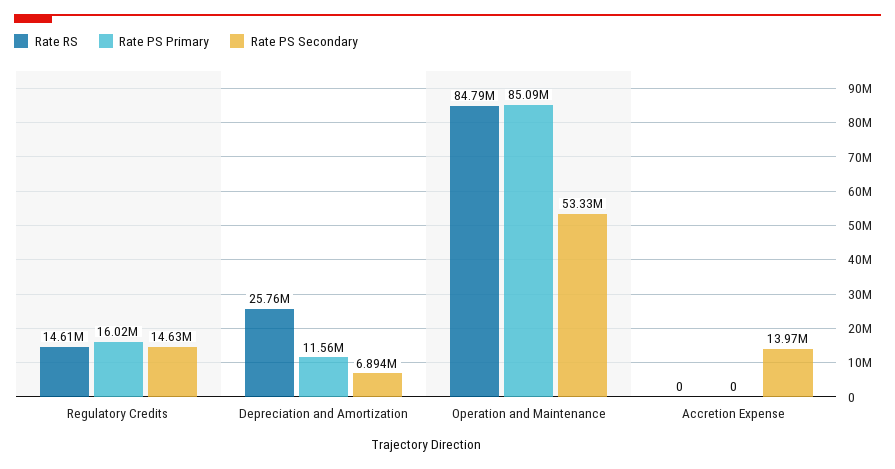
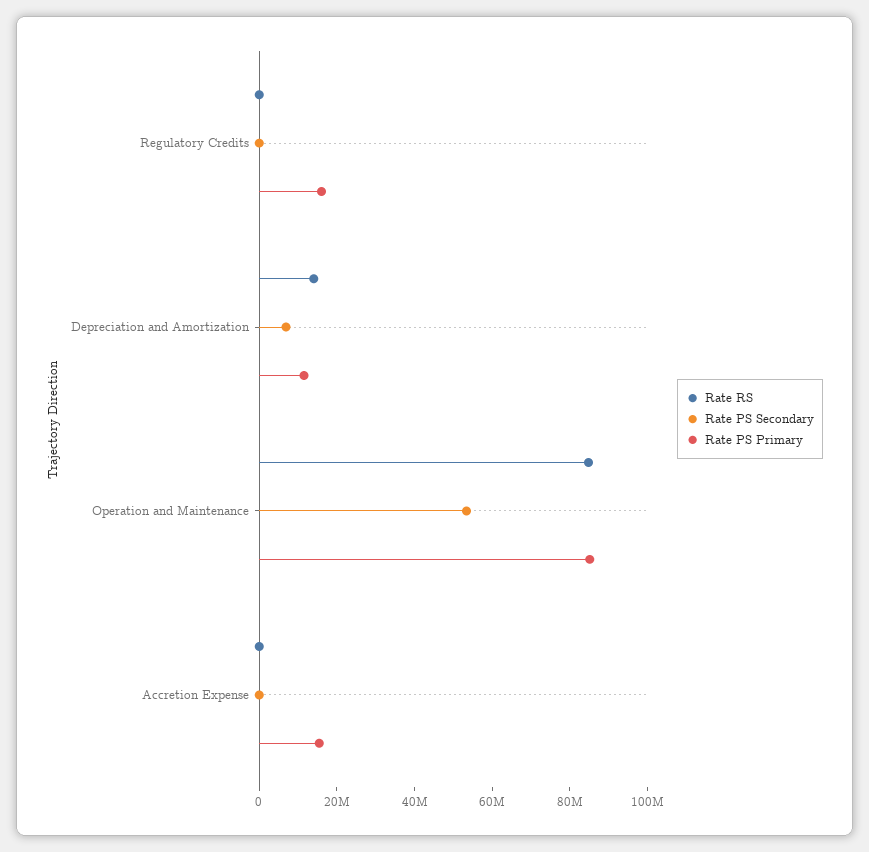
  {
    "Rate RS": {
-     "Regulatory Credits": 14610000,
+     "Regulatory Credits": 0,
-     "Depreciation and Amortization": 25760000,
+     "Depreciation and Amortization": 15000000,
      "Operation and Maintenance": 84790000,
      "Accretion Expense": 0
    },
    "Rate PS Primary": {
      "Regulatory Credits": 16020000,
      "Depreciation and Amortization": 11560000,
      "Operation and Maintenance": 85090000,
-     "Accretion Expense": 0
+     "Accretion Expense": 15000000
    },
    "Rate PS Secondary": {
-     "Regulatory Credits": 14630000,
+     "Regulatory Credits": 0,
      "Depreciation and Amortization": 6894000,
      "Operation and Maintenance": 53330000,
-     "Accretion Expense": 13970000
+     "Accretion Expense": 0
    }
  }

